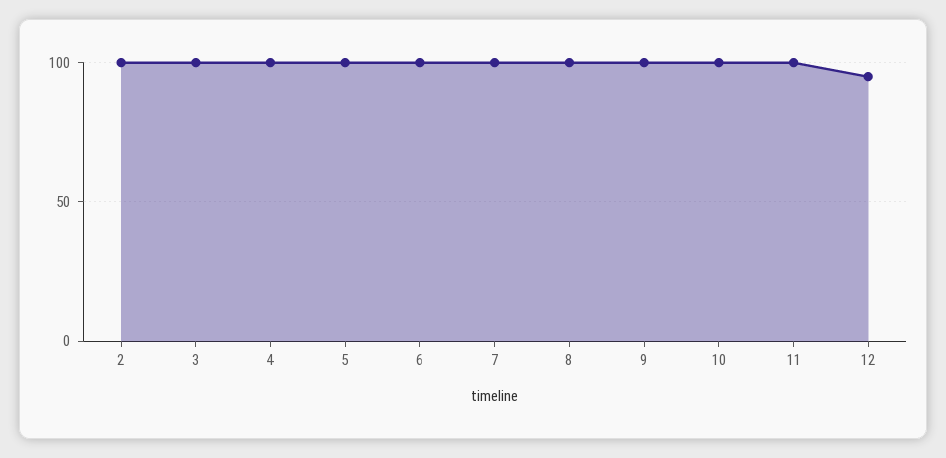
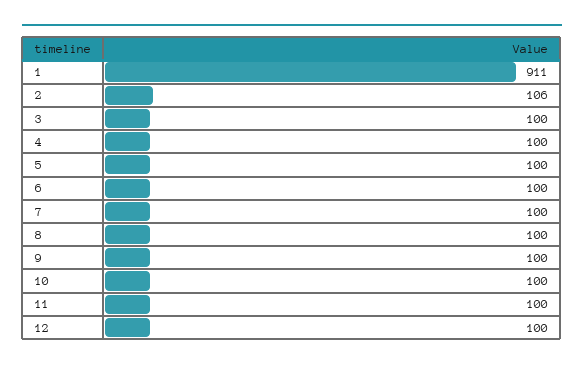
  {
-   "2": 100,
+   "2": 106,
    "3": 100,
    "4": 100,
    "5": 100,
    "6": 100,
    "7": 100,
    "8": 100,
    "9": 100,
    "10": 100,
    "11": 100,
-   "12": 95
+   "12": 100,
+   "1": 911
  }

